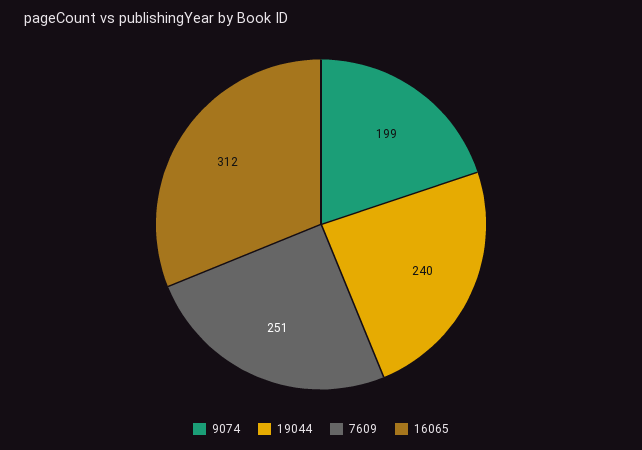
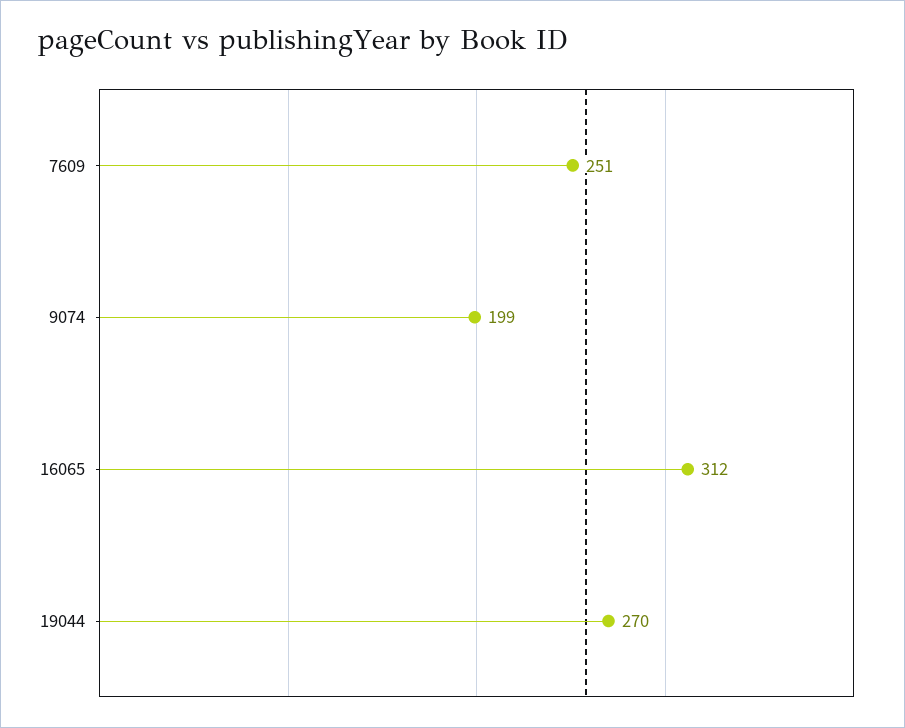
  {
    "9074": 199,
-   "19044": 240,
+   "19044": 270,
    "7609": 251,
    "16065": 312
  }

